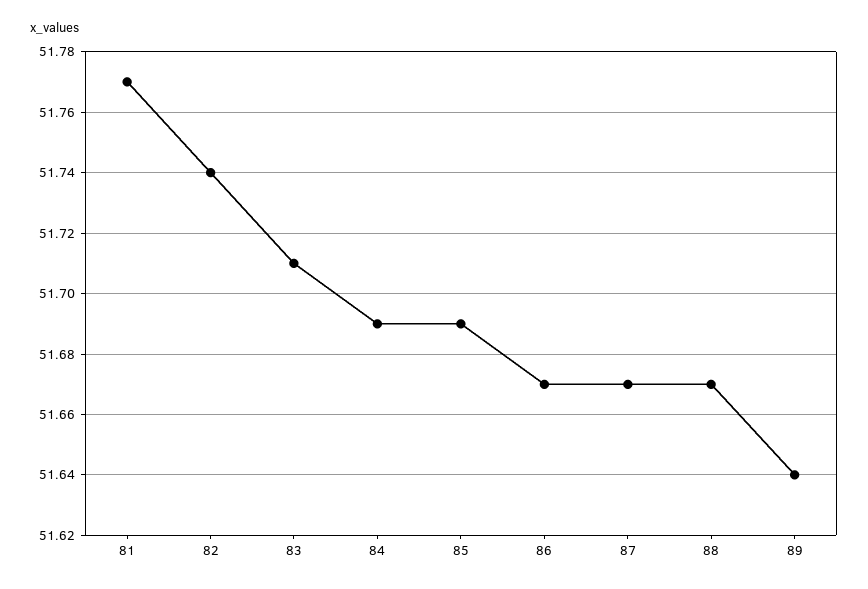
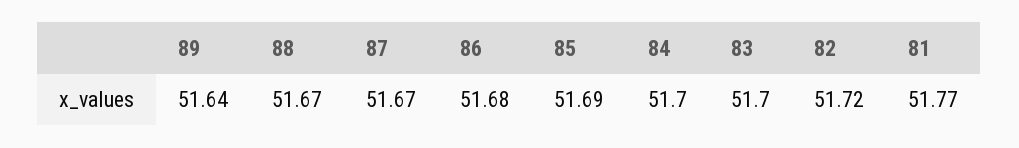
  {
    "81": 51.77,
-   "82": 51.74,
+   "82": 51.72,
-   "83": 51.71,
+   "83": 51.7,
-   "84": 51.69,
+   "84": 51.7,
    "85": 51.69,
-   "86": 51.67,
+   "86": 51.68,
    "87": 51.67,
    "88": 51.67,
    "89": 51.64
  }

